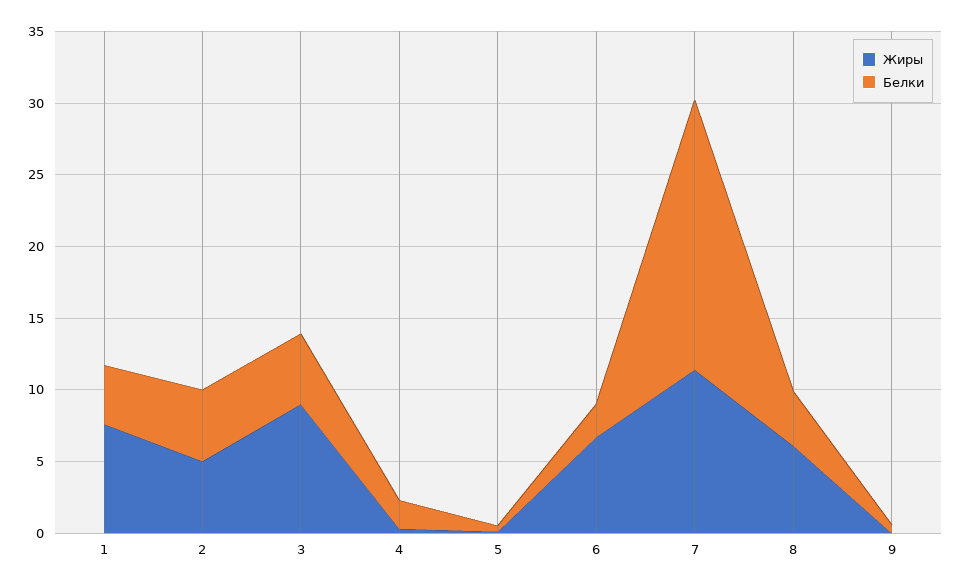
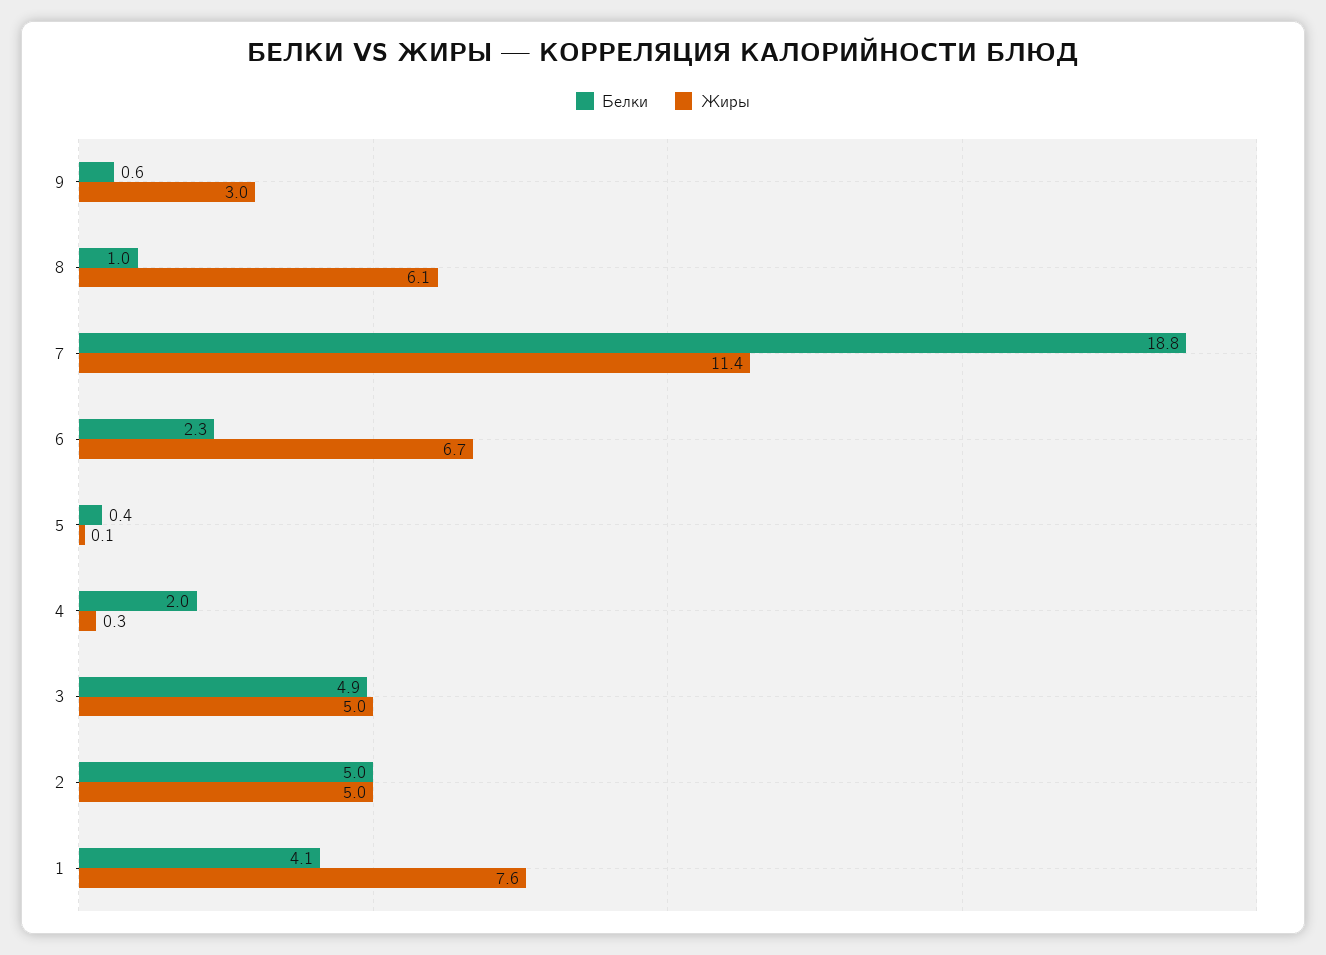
  {
    "Жиры": {
      "1": 7.6,
      "2": 5,
-     "3": 9,
+     "3": 5,
      "4": 0.3,
      "5": 0.1,
      "6": 6.7,
      "7": 11.4,
      "8": 6.1,
-     "9": 0
+     "9": 3
    },
    "Белки": {
      "1": 4.1,
      "2": 5,
      "3": 4.9,
      "4": 2,
      "5": 0.4,
      "6": 2.3,
      "7": 18.8,
-     "8": 4,
+     "8": 1,
      "9": 0.6
    }
  }

